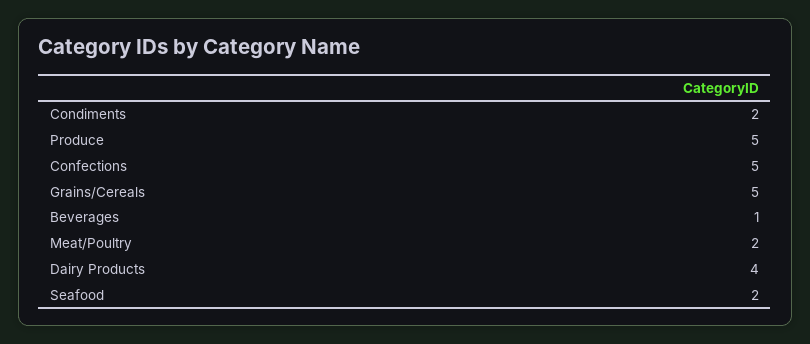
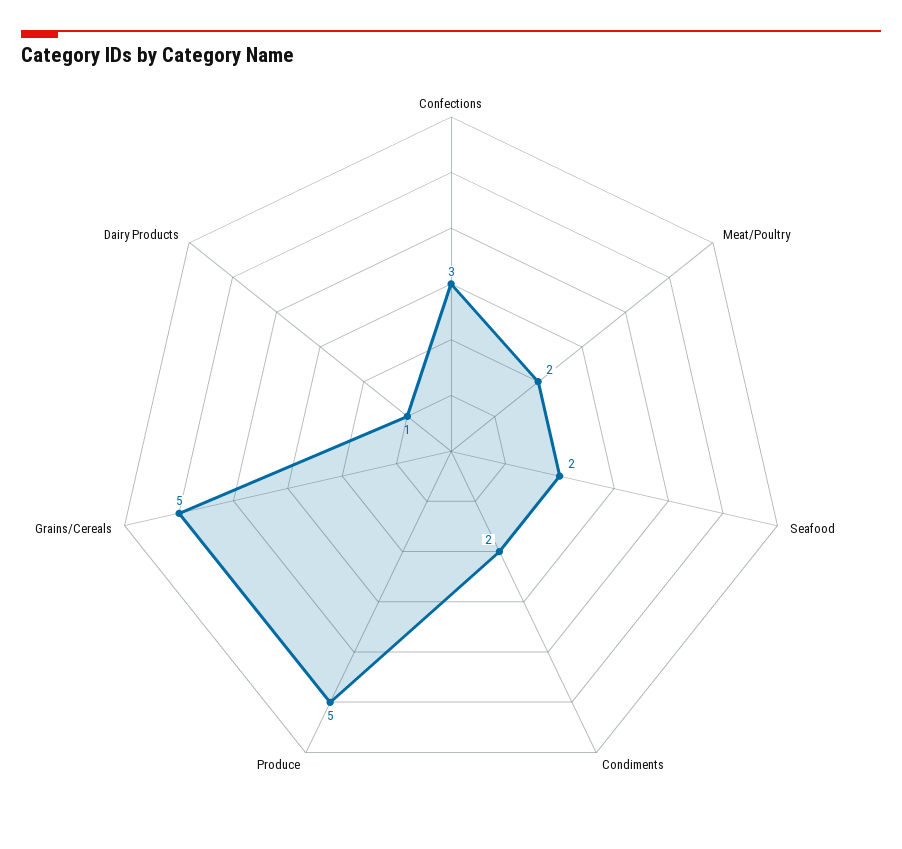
  {
    "Condiments": 2,
    "Produce": 5,
-   "Confections": 5,
+   "Confections": 3,
    "Grains/Cereals": 5,
-   "Beverages": 1,
    "Meat/Poultry": 2,
-   "Dairy Products": 4,
+   "Dairy Products": 1,
    "Seafood": 2
  }

